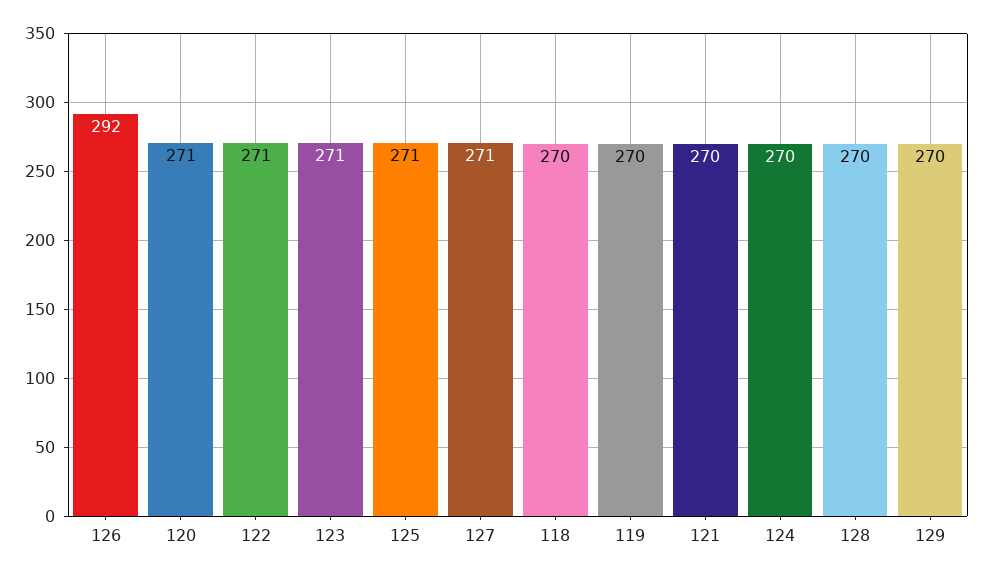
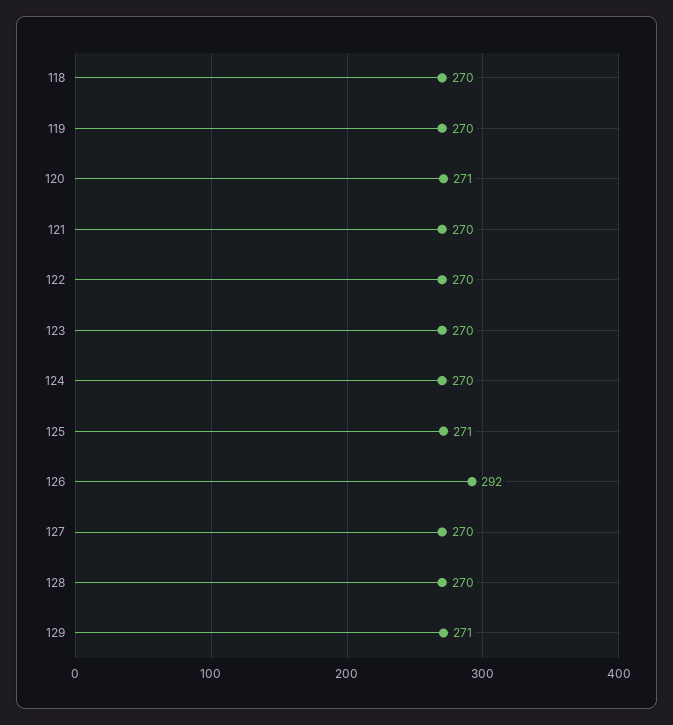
  {
    "126": 292,
    "120": 271,
-   "122": 271,
+   "122": 270,
-   "123": 271,
+   "123": 270,
    "125": 271,
-   "127": 271,
+   "127": 270,
    "118": 270,
    "119": 270,
    "121": 270,
    "124": 270,
    "128": 270,
-   "129": 270
+   "129": 271
  }

